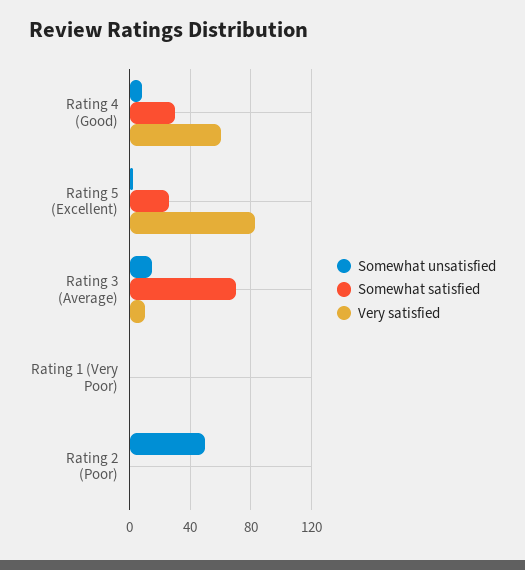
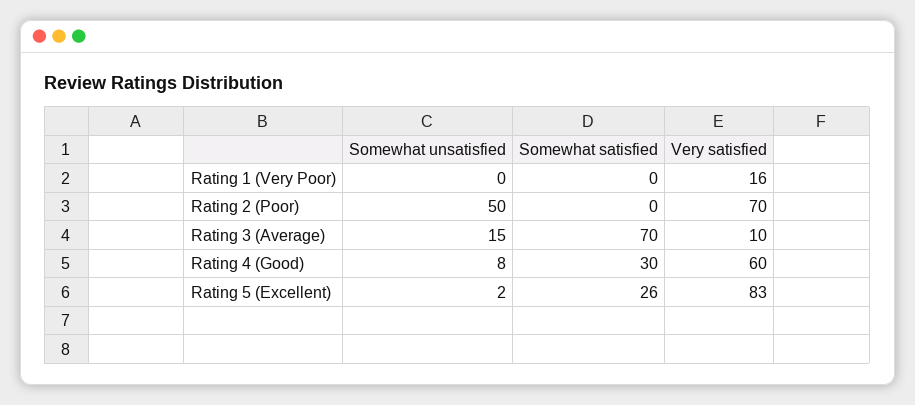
  {
    "Somewhat unsatisfied": {
      "Rating 4 (Good)": 8,
      "Rating 5 (Excellent)": 2,
      "Rating 3 (Average)": 15,
      "Rating 1 (Very Poor)": 0,
      "Rating 2 (Poor)": 50
    },
    "Somewhat satisfied": {
      "Rating 4 (Good)": 30,
      "Rating 5 (Excellent)": 26,
      "Rating 3 (Average)": 70,
      "Rating 1 (Very Poor)": 0,
      "Rating 2 (Poor)": 0
    },
    "Very satisfied": {
      "Rating 4 (Good)": 60,
      "Rating 5 (Excellent)": 83,
      "Rating 3 (Average)": 10,
-     "Rating 1 (Very Poor)": 0,
+     "Rating 1 (Very Poor)": 16,
-     "Rating 2 (Poor)": 0
+     "Rating 2 (Poor)": 70
    }
  }

